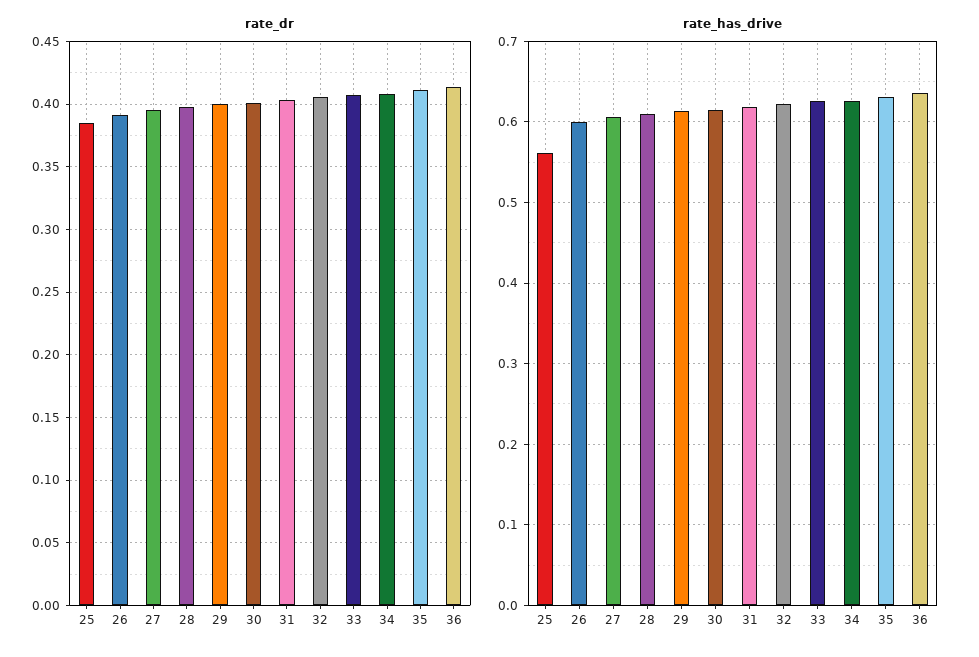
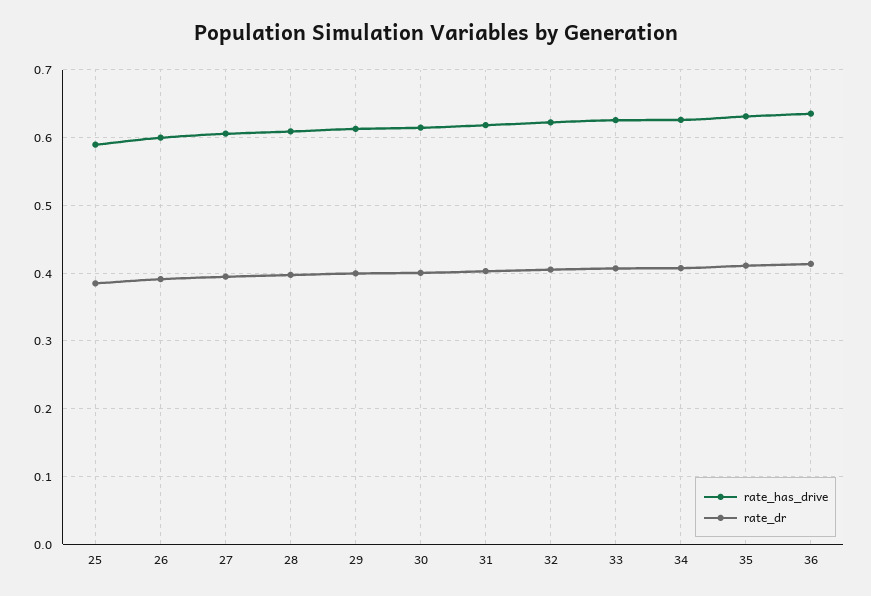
  {
    "rate_dr": {
      "25": 0.385,
      "26": 0.39,
      "27": 0.395,
      "28": 0.4,
      "29": 0.4,
      "30": 0.4,
      "31": 0.405,
      "32": 0.405,
      "33": 0.405,
      "34": 0.41,
      "35": 0.41,
      "36": 0.415
    },
    "rate_has_drive": {
-     "25": 0.56,
+     "25": 0.59,
      "26": 0.6,
      "27": 0.61,
      "28": 0.61,
      "29": 0.61,
      "30": 0.61,
      "31": 0.62,
      "32": 0.62,
      "33": 0.63,
      "34": 0.63,
      "35": 0.63,
      "36": 0.64
    }
  }

